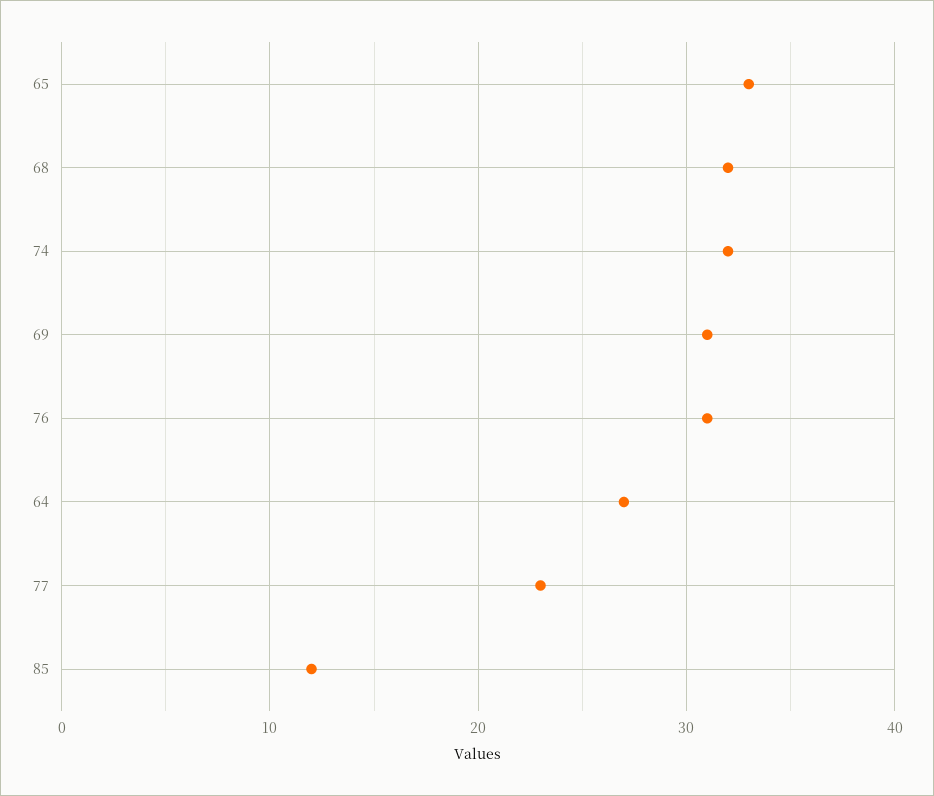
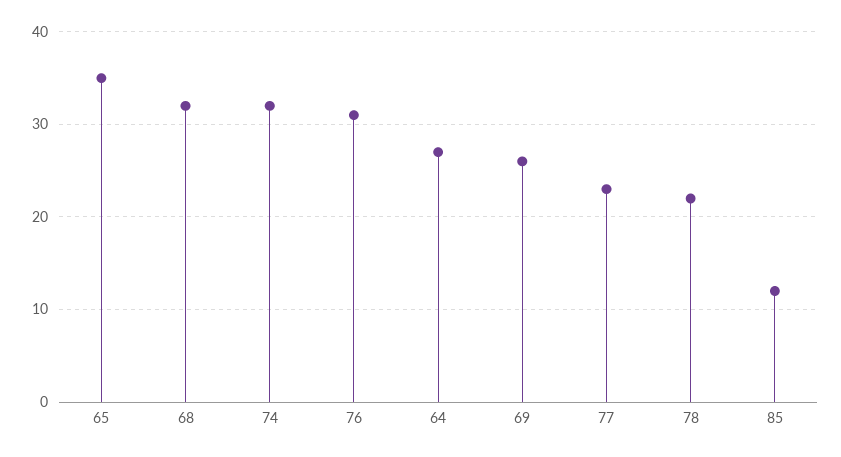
  {
-   "65": 33,
+   "65": 35,
    "68": 32,
    "74": 32,
-   "69": 31,
+   "69": 26,
    "76": 31,
    "64": 27,
    "77": 23,
-   "85": 12
+   "85": 12,
+   "78": 22
  }

